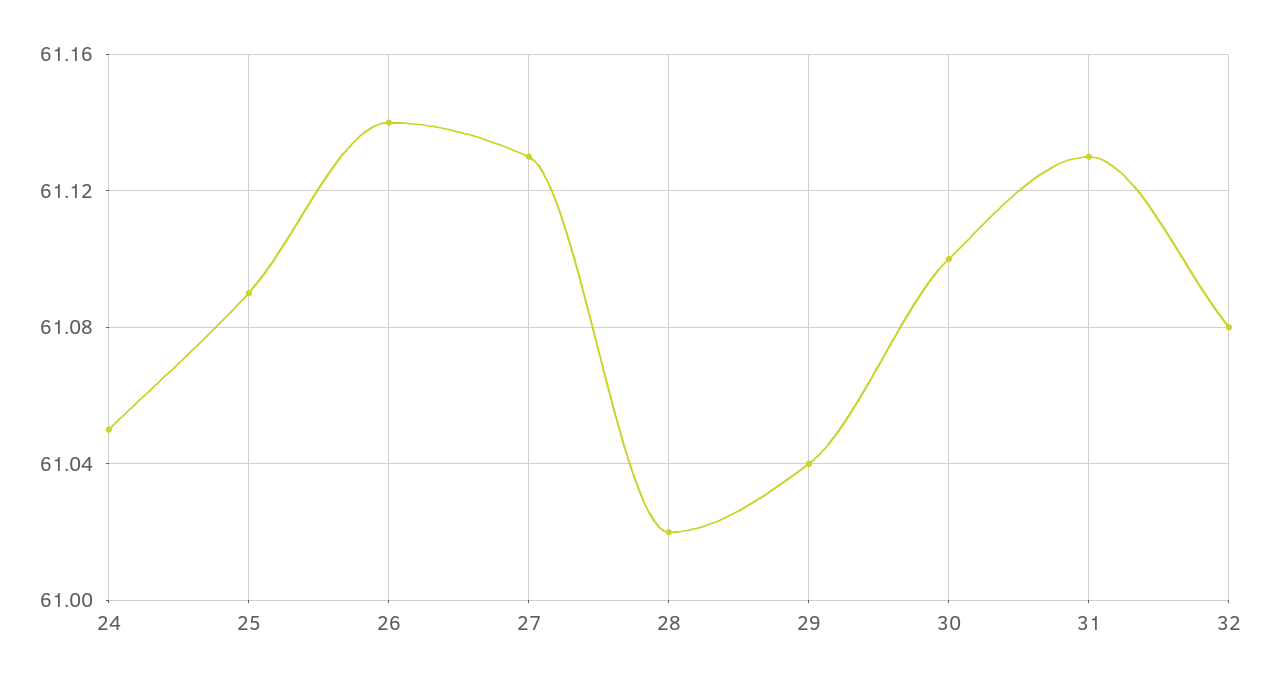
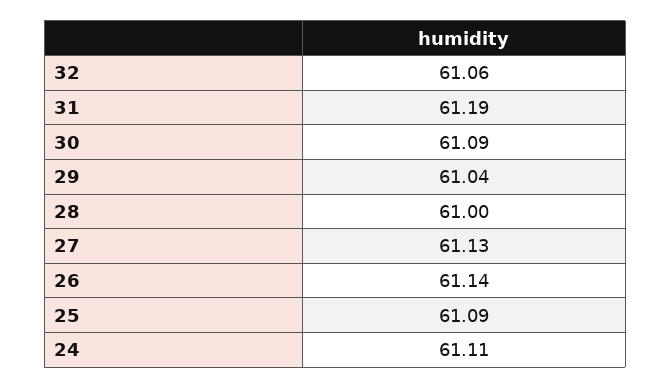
  {
-   "24": 61.05,
+   "24": 61.11,
    "25": 61.09,
    "26": 61.14,
    "27": 61.13,
-   "28": 61.02,
+   "28": 61,
    "29": 61.04,
-   "30": 61.1,
+   "30": 61.09,
-   "31": 61.13,
+   "31": 61.19,
-   "32": 61.08
+   "32": 61.06
  }

